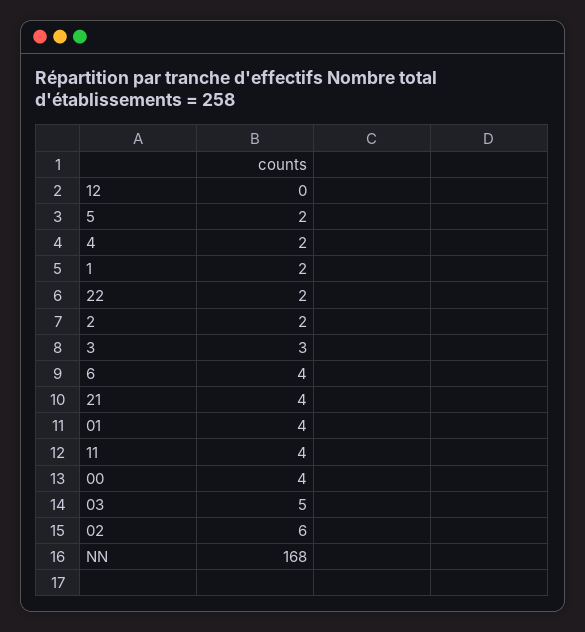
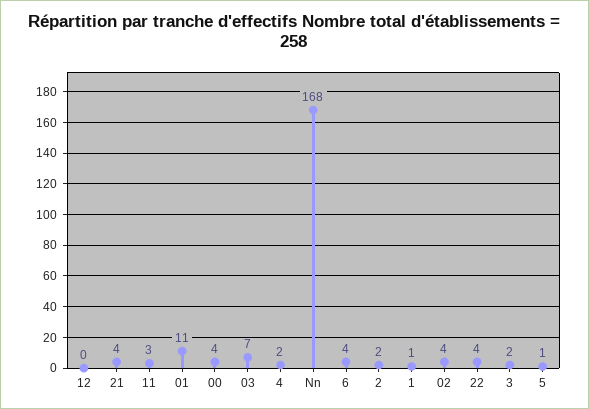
  {
    "12": 0,
-   "5": 2,
+   "5": 1,
    "4": 2,
-   "1": 2,
+   "1": 1,
-   "22": 2,
+   "22": 4,
    "2": 2,
-   "3": 3,
+   "3": 2,
    "6": 4,
    "21": 4,
-   "01": 4,
+   "01": 11,
-   "11": 4,
+   "11": 3,
    "00": 4,
-   "03": 5,
+   "03": 7,
-   "02": 6,
+   "02": 4,
    "NN": 168
  }

